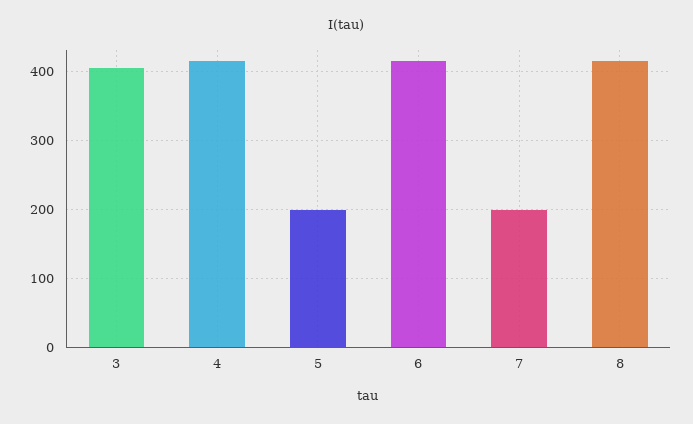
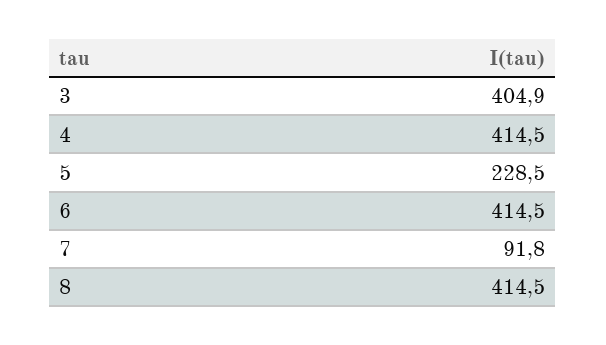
  {
    "3": 404.9,
    "4": 414.5,
-   "5": 200,
+   "5": 228.5,
    "6": 414.5,
-   "7": 200,
+   "7": 91.8,
    "8": 414.5
  }

